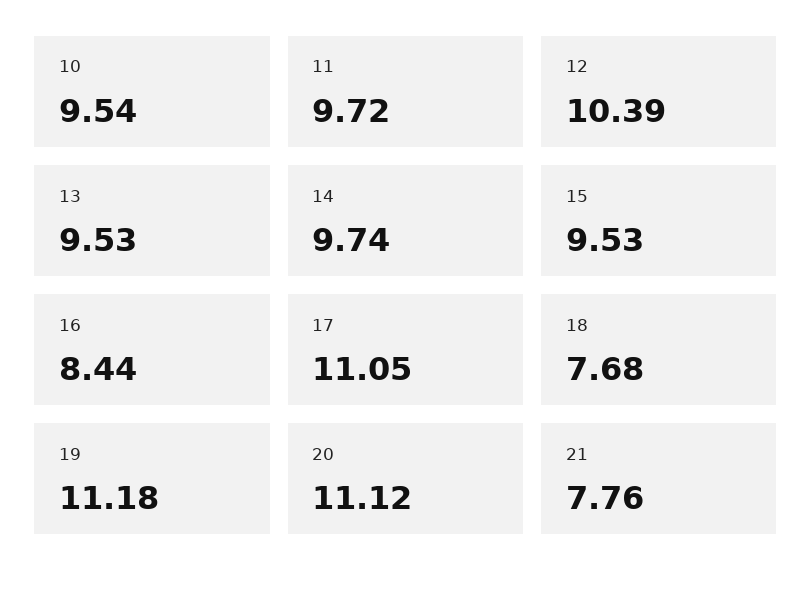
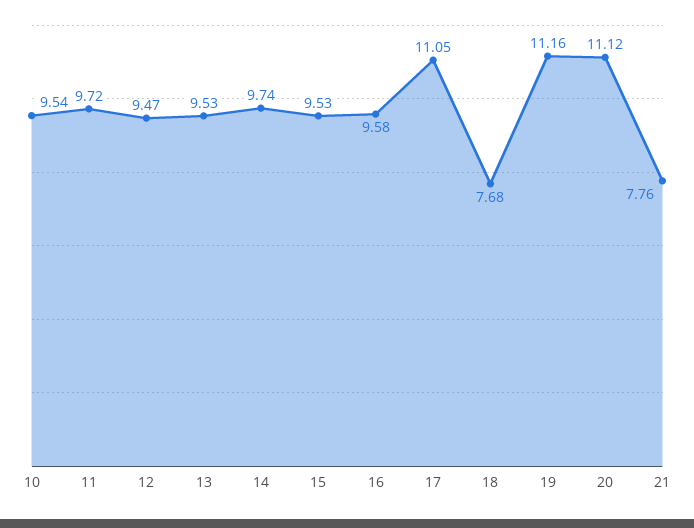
  {
    "10": 9.54,
    "11": 9.72,
-   "12": 10.39,
+   "12": 9.47,
    "13": 9.53,
    "14": 9.74,
    "15": 9.53,
-   "16": 8.44,
+   "16": 9.58,
    "17": 11.05,
    "18": 7.68,
-   "19": 11.18,
+   "19": 11.16,
    "20": 11.12,
    "21": 7.76
  }

